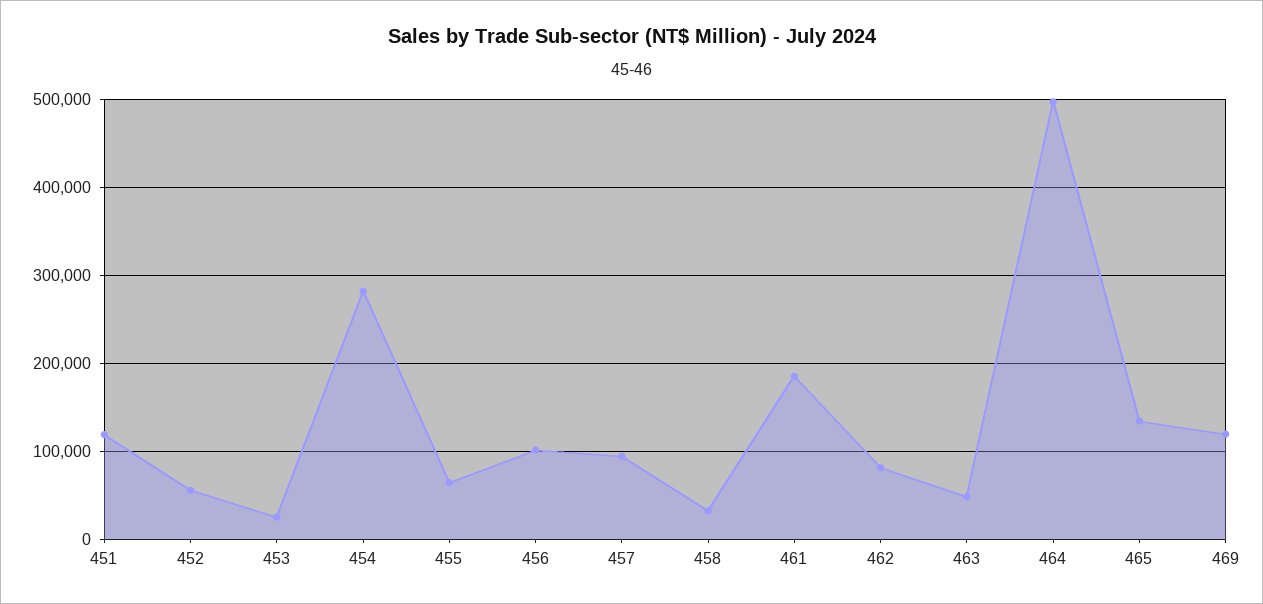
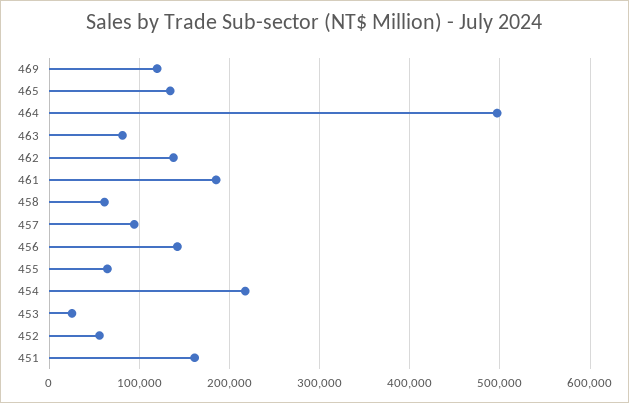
  {
-   "451": 120000,
+   "451": 160000,
    "452": 60000,
    "453": 20000,
-   "454": 280000,
+   "454": 220000,
    "455": 60000,
-   "456": 100000,
+   "456": 140000,
    "457": 90000,
-   "458": 30000,
+   "458": 60000,
    "461": 180000,
-   "462": 80000,
+   "462": 140000,
-   "463": 50000,
+   "463": 80000,
    "464": 500000,
    "465": 130000,
    "469": 120000
  }

